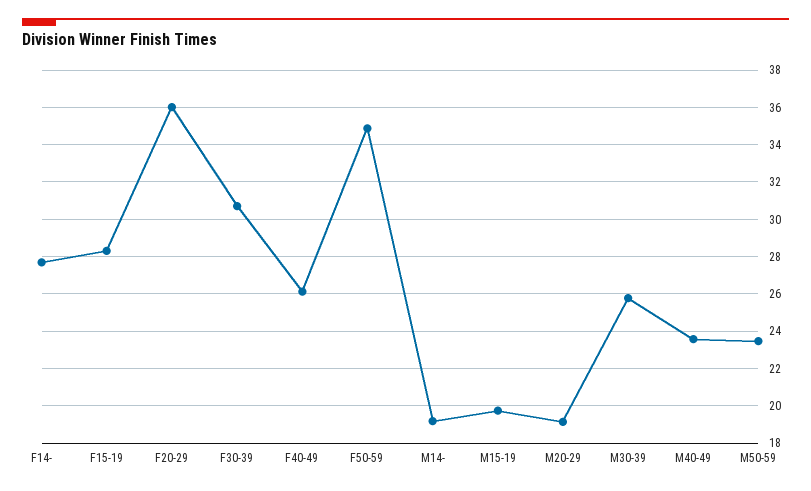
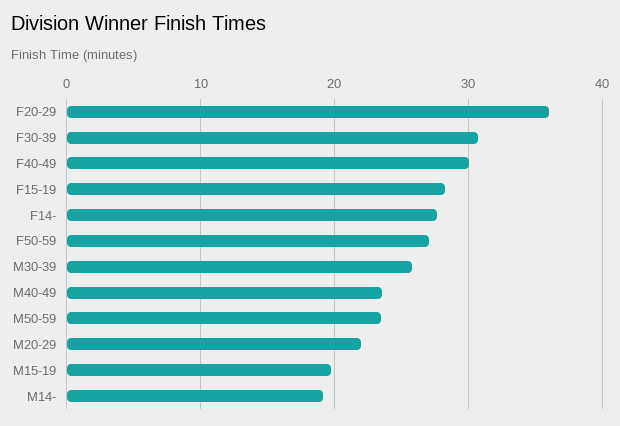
  {
    "F14-": 27.5,
    "F15-19": 28.5,
    "F20-29": 36,
    "F30-39": 30.5,
-   "F40-49": 26,
+   "F40-49": 30,
-   "F50-59": 35,
+   "F50-59": 27,
    "M14-": 19,
    "M15-19": 19.5,
-   "M20-29": 19,
+   "M20-29": 22,
    "M30-39": 26,
    "M40-49": 23.5,
    "M50-59": 23.5
  }

